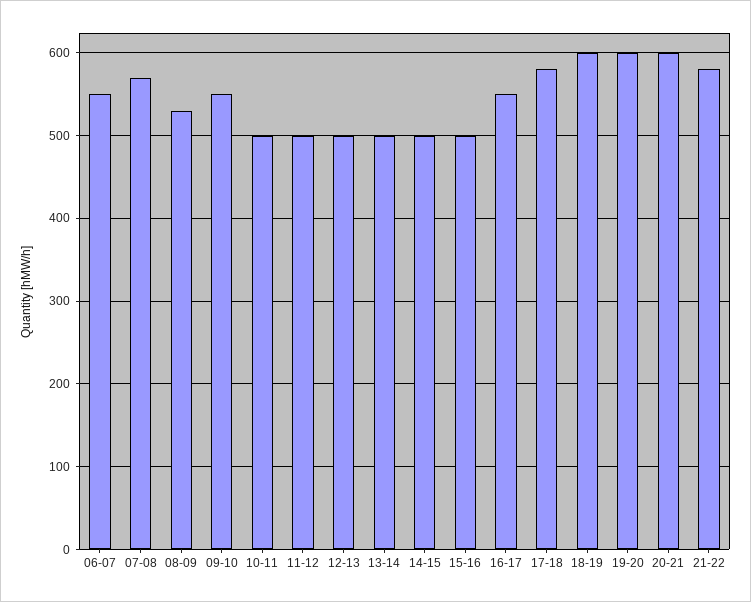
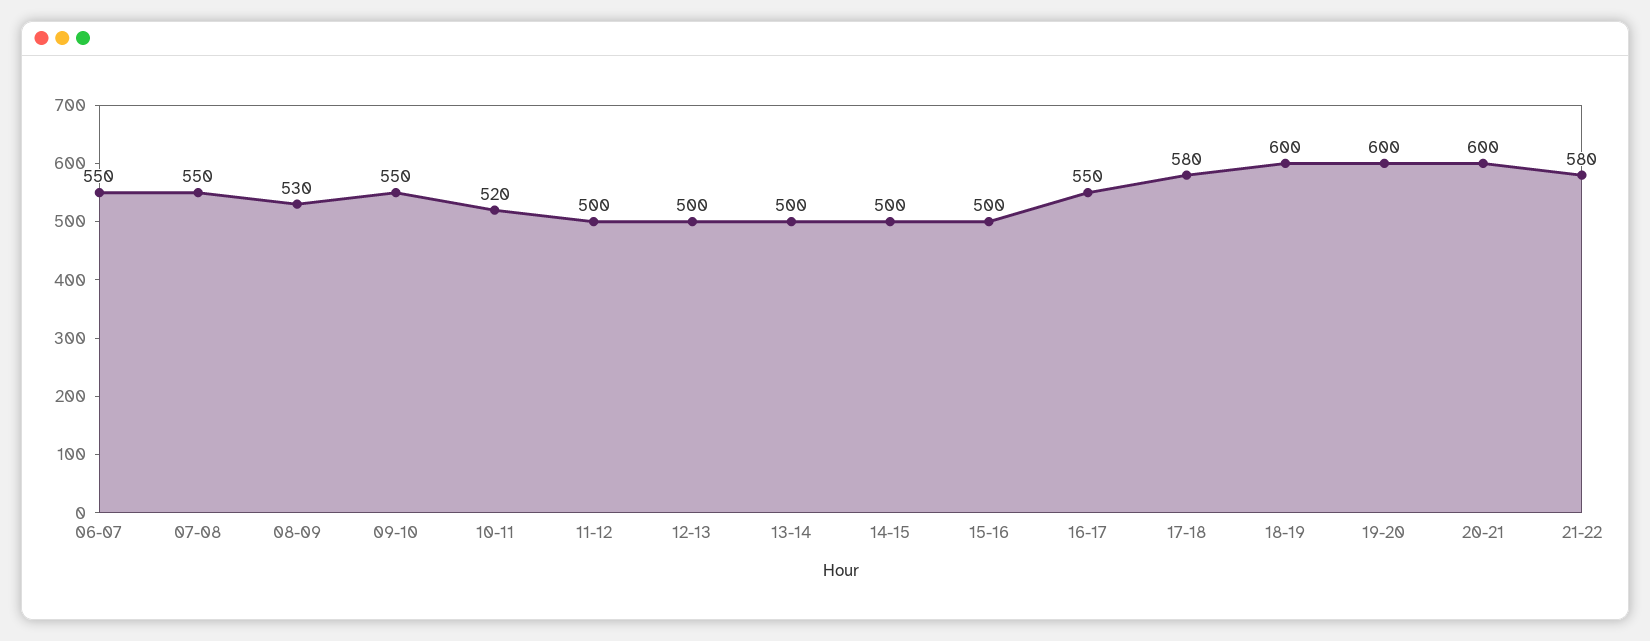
  {
    "06-07": 550,
-   "07-08": 570,
+   "07-08": 550,
    "08-09": 530,
    "09-10": 550,
-   "10-11": 500,
+   "10-11": 520,
    "11-12": 500,
    "12-13": 500,
    "13-14": 500,
    "14-15": 500,
    "15-16": 500,
    "16-17": 550,
    "17-18": 580,
    "18-19": 600,
    "19-20": 600,
    "20-21": 600,
    "21-22": 580
  }

